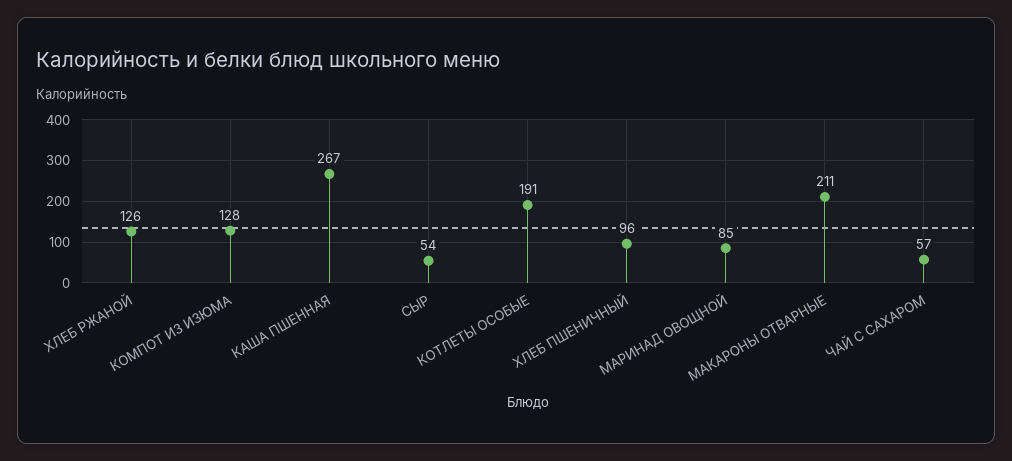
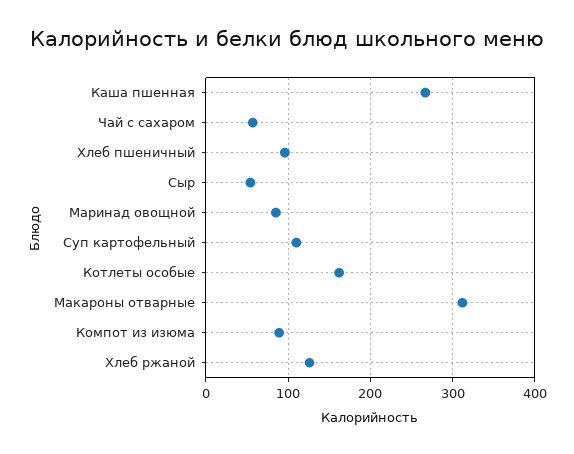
  {
    "ХЛЕБ РЖАНОЙ": 126,
-   "КОМПОТ ИЗ ИЗЮМА": 128,
+   "КОМПОТ ИЗ ИЗЮМА": 90,
    "КАША ПШЕННАЯ": 267,
    "СЫР": 54,
-   "КОТЛЕТЫ ОСОБЫЕ": 191,
+   "КОТЛЕТЫ ОСОБЫЕ": 160,
    "ХЛЕБ ПШЕНИЧНЫЙ": 96,
    "МАРИНАД ОВОЩНОЙ": 85,
-   "МАКАРОНЫ ОТВАРНЫЕ": 211,
+   "МАКАРОНЫ ОТВАРНЫЕ": 310,
-   "ЧАЙ С САХАРОМ": 57
+   "ЧАЙ С САХАРОМ": 57,
+   "Суп картофельный": 110
  }

